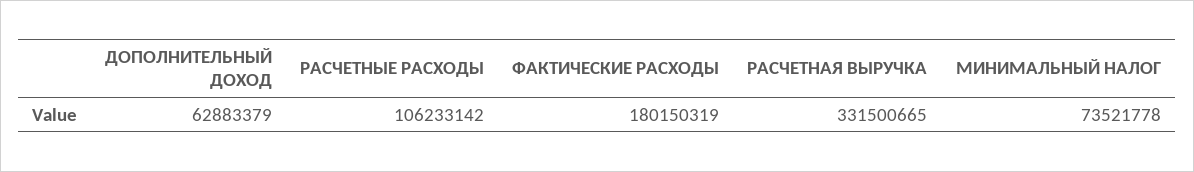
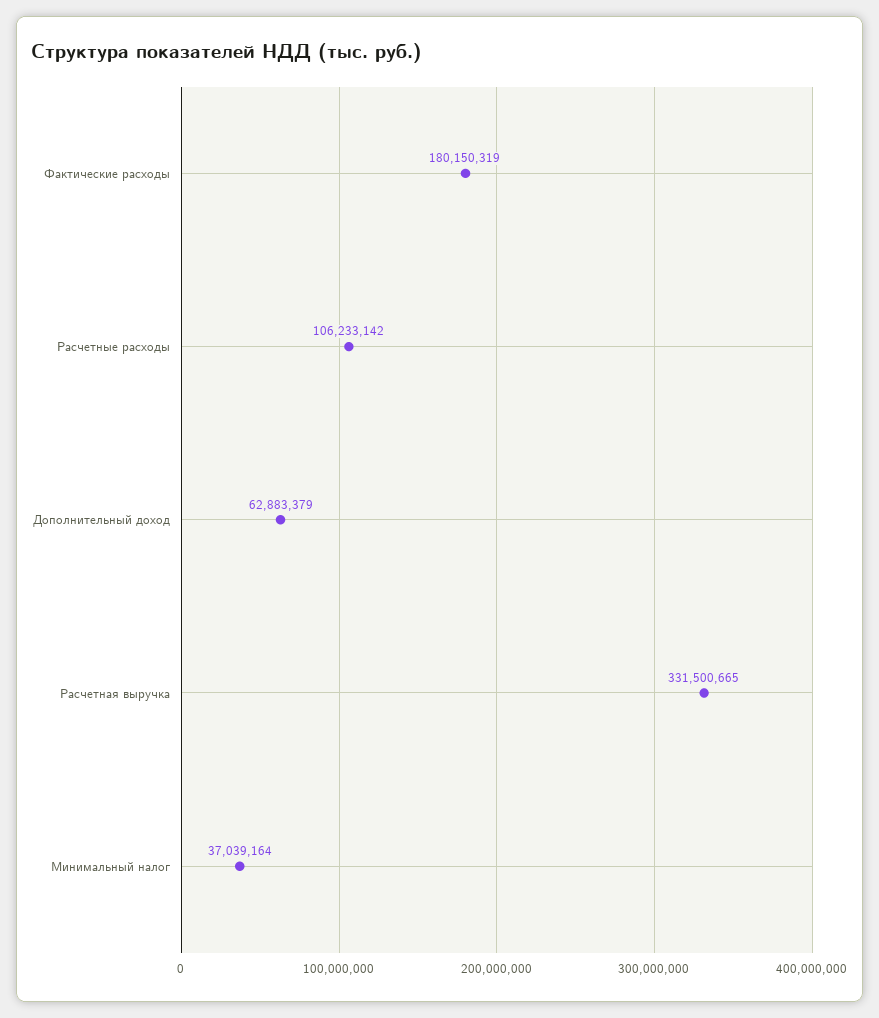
  {
    "ДОПОЛНИТЕЛЬНЫЙ ДОХОД": 62883379,
    "РАСЧЕТНЫЕ РАСХОДЫ": 106233142,
    "ФАКТИЧЕСКИЕ РАСХОДЫ": 180150319,
    "РАСЧЕТНАЯ ВЫРУЧКА": 331500665,
-   "МИНИМАЛЬНЫЙ НАЛОГ": 73521778
+   "МИНИМАЛЬНЫЙ НАЛОГ": 37039164
  }

